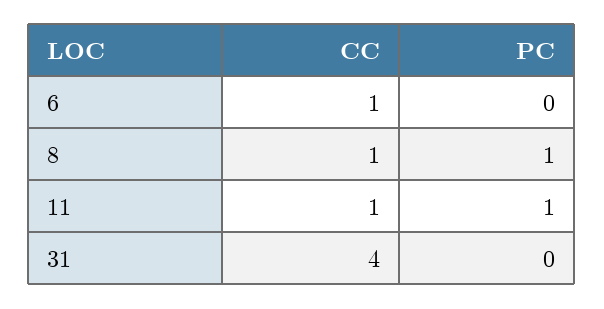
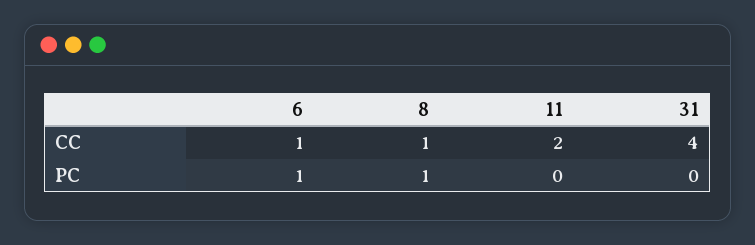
  {
    "CC": {
      "6": 1,
      "8": 1,
-     "11": 1,
+     "11": 2,
      "31": 4
    },
    "PC": {
-     "6": 0,
+     "6": 1,
      "8": 1,
-     "11": 1,
+     "11": 0,
      "31": 0
    }
  }

